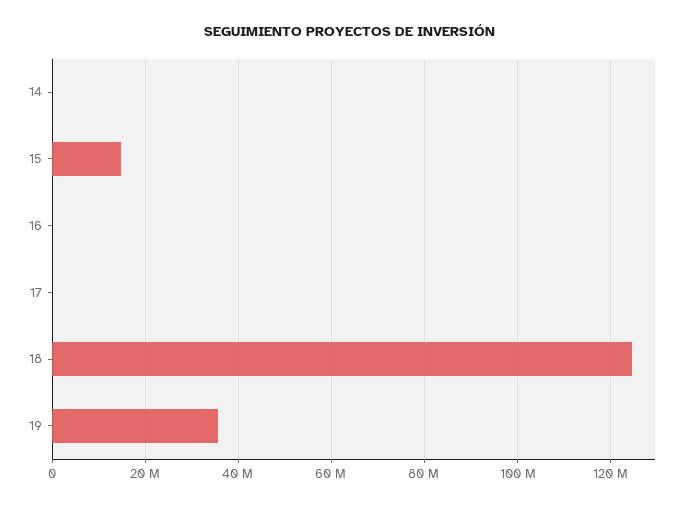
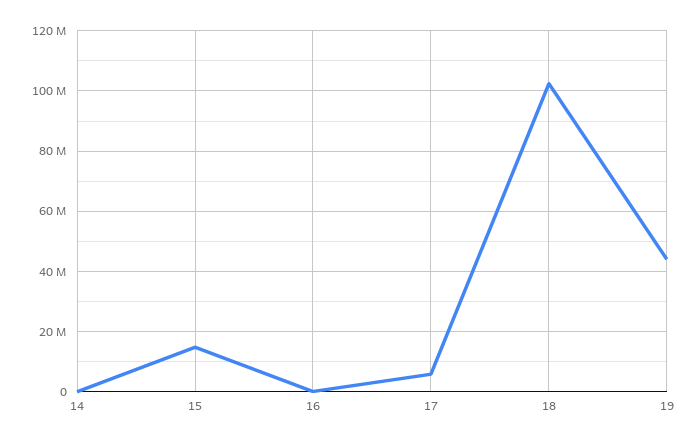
  {
    "14": 0,
    "15": 14000000,
    "16": 0,
-   "17": 0,
+   "17": 6000000,
-   "18": 124000000,
+   "18": 102000000,
-   "19": 36000000
+   "19": 44000000
  }

